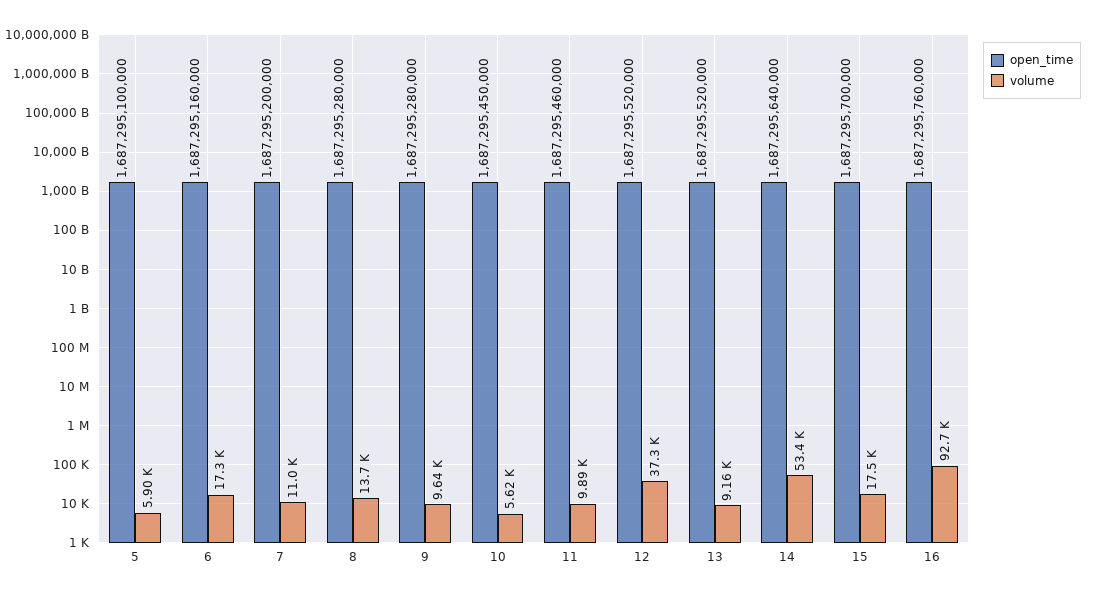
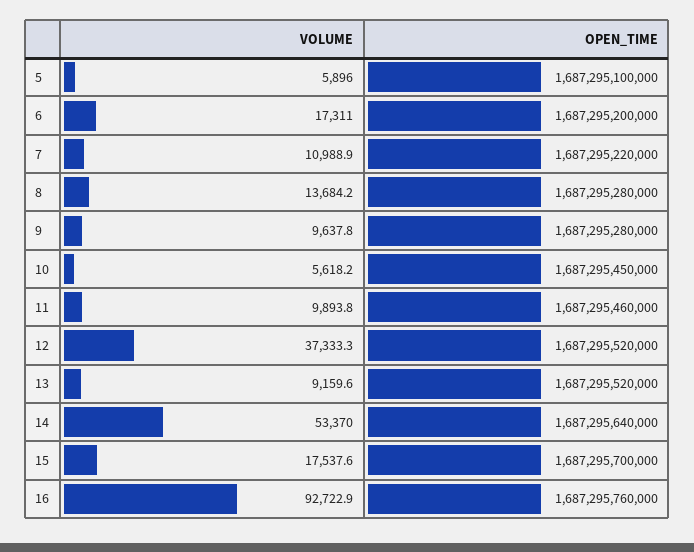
  {
    "open_time": {
      "5": 1687295100000,
-     "6": 1687295160000,
+     "6": 1687295200000,
-     "7": 1687295200000,
+     "7": 1687295220000,
      "8": 1687295280000,
      "9": 1687295280000,
      "10": 1687295450000,
      "11": 1687295460000,
      "12": 1687295520000,
      "13": 1687295520000,
      "14": 1687295640000,
      "15": 1687295700000,
      "16": 1687295760000
    },
    "volume": {
      "5": 5896,
      "6": 17311,
      "7": 10988.9,
      "8": 13684.2,
      "9": 9637.8,
      "10": 5618.2,
      "11": 9893.8,
      "12": 37333.3,
      "13": 9159.6,
      "14": 53370,
      "15": 17537.6,
      "16": 92722.9
    }
  }

